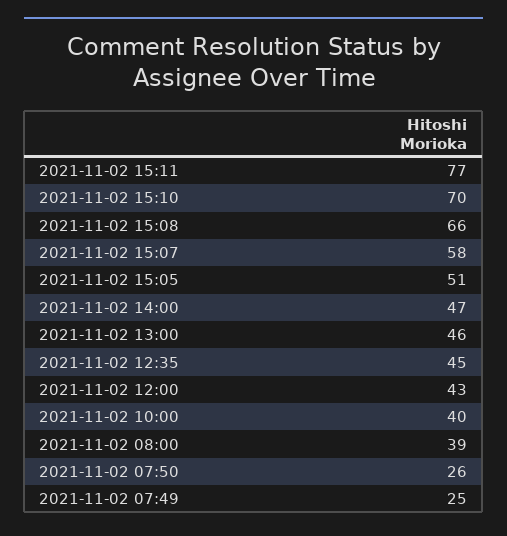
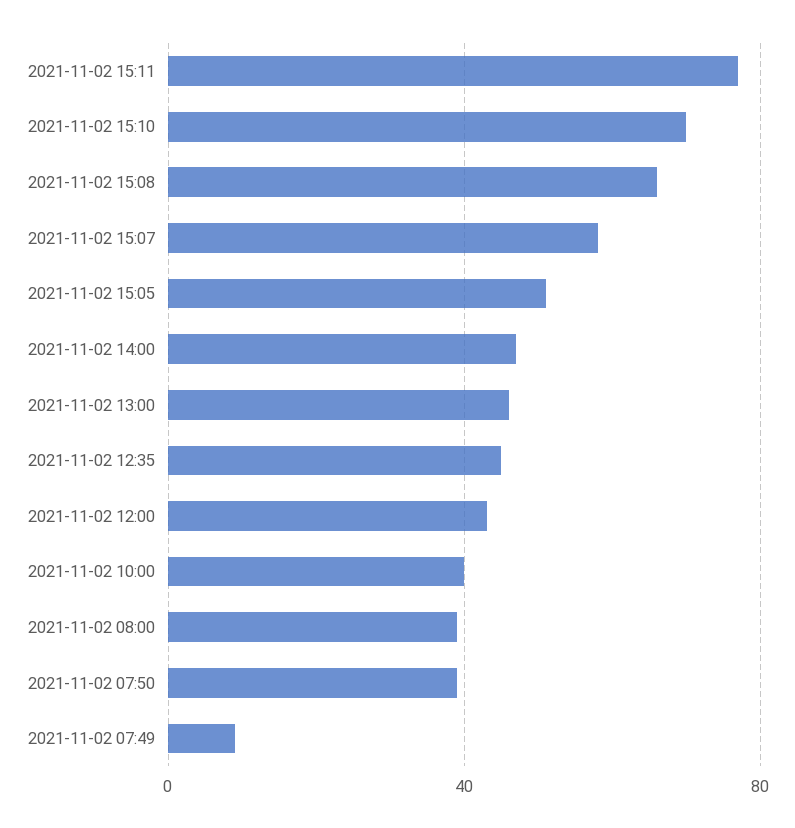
  {
    "2021-11-02 15:11": 77,
    "2021-11-02 15:10": 70,
    "2021-11-02 15:08": 66,
    "2021-11-02 15:07": 58,
    "2021-11-02 15:05": 51,
    "2021-11-02 14:00": 47,
    "2021-11-02 13:00": 46,
    "2021-11-02 12:35": 45,
    "2021-11-02 12:00": 43,
    "2021-11-02 10:00": 40,
    "2021-11-02 08:00": 39,
-   "2021-11-02 07:50": 26,
+   "2021-11-02 07:50": 40,
-   "2021-11-02 07:49": 25
+   "2021-11-02 07:49": 10
  }

